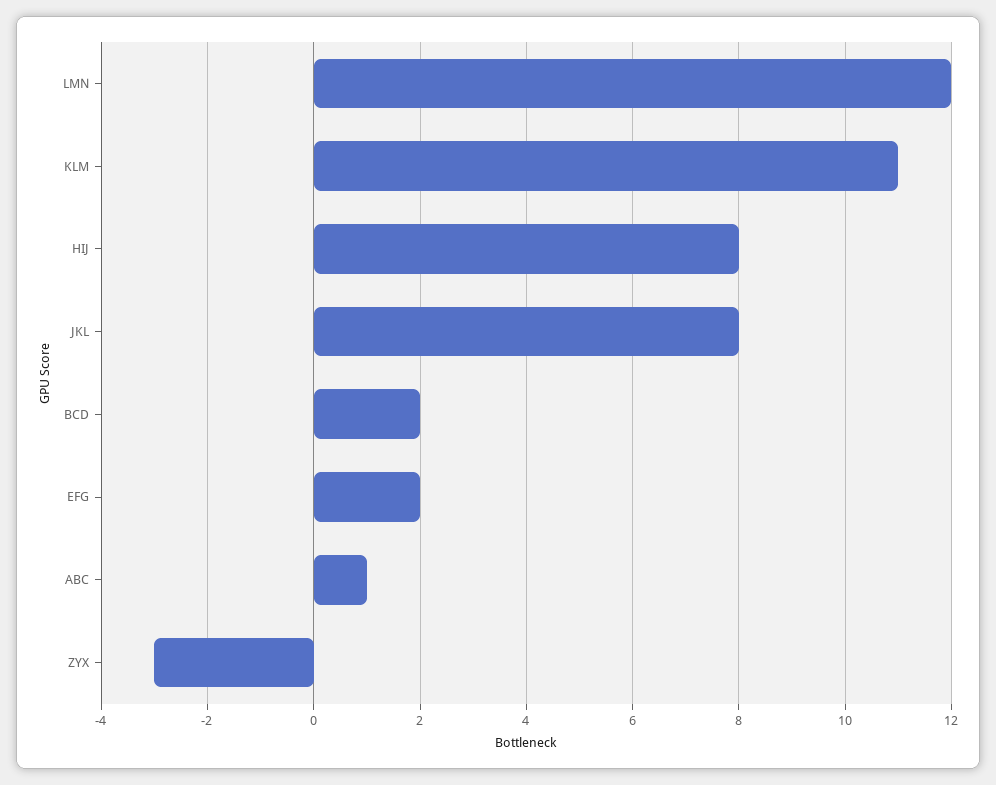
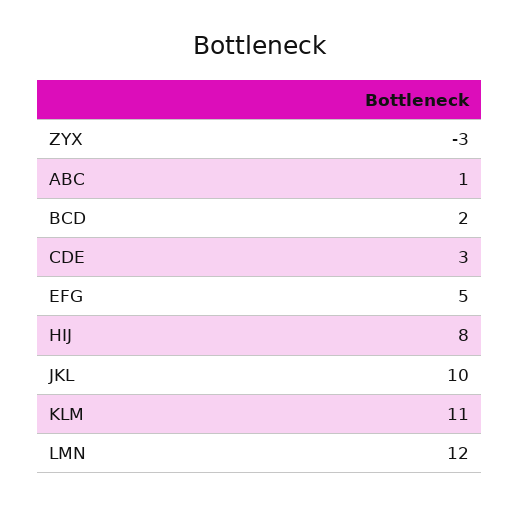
  {
    "LMN": 12,
    "KLM": 11,
    "HIJ": 8,
-   "JKL": 8,
+   "JKL": 10,
    "BCD": 2,
-   "EFG": 2,
+   "EFG": 5,
    "ABC": 1,
-   "ZYX": -3
+   "ZYX": -3,
+   "CDE": 3
  }

